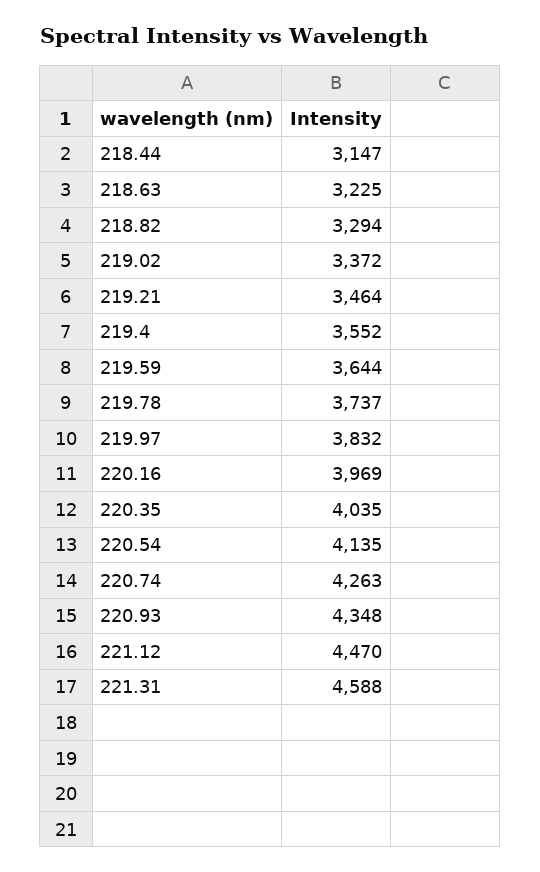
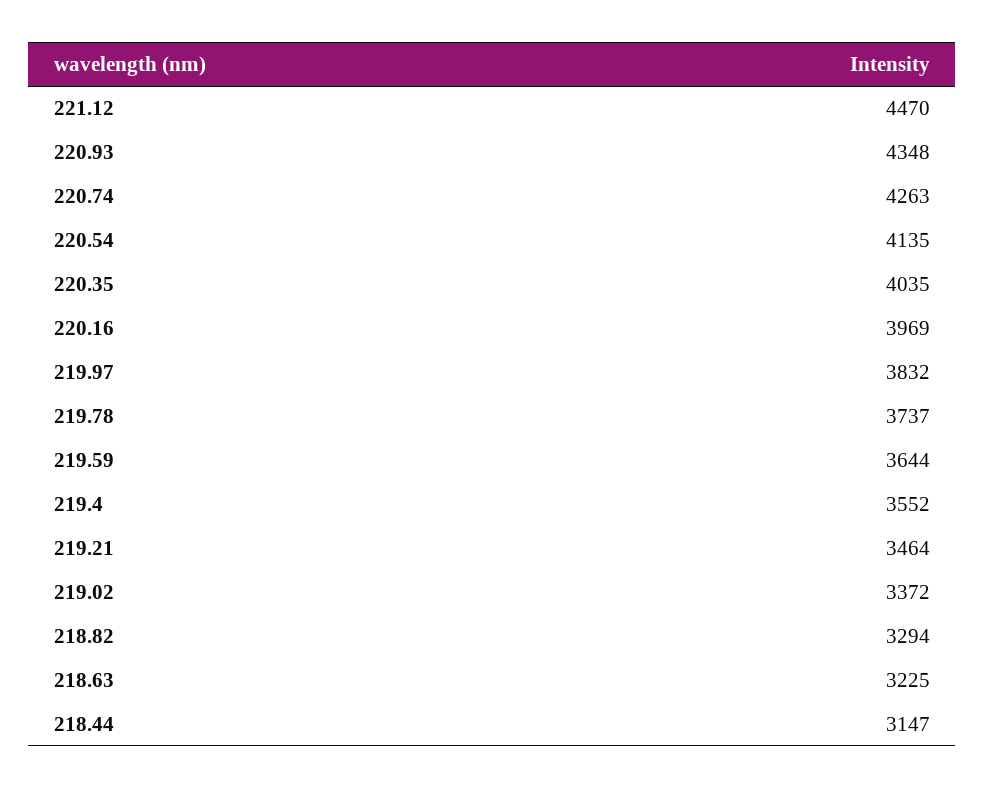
  {
    "218.44": 3147,
    "218.63": 3225,
    "218.82": 3294,
    "219.02": 3372,
    "219.21": 3464,
    "219.4": 3552,
    "219.59": 3644,
    "219.78": 3737,
    "219.97": 3832,
    "220.16": 3969,
    "220.35": 4035,
    "220.54": 4135,
    "220.74": 4263,
    "220.93": 4348,
-   "221.12": 4470,
+   "221.12": 4470
-   "221.31": 4588
  }

